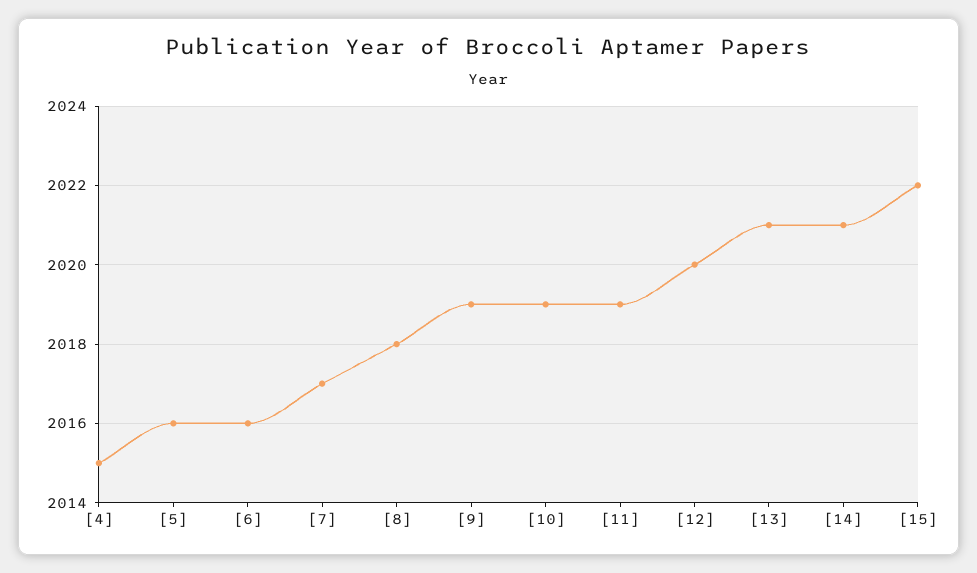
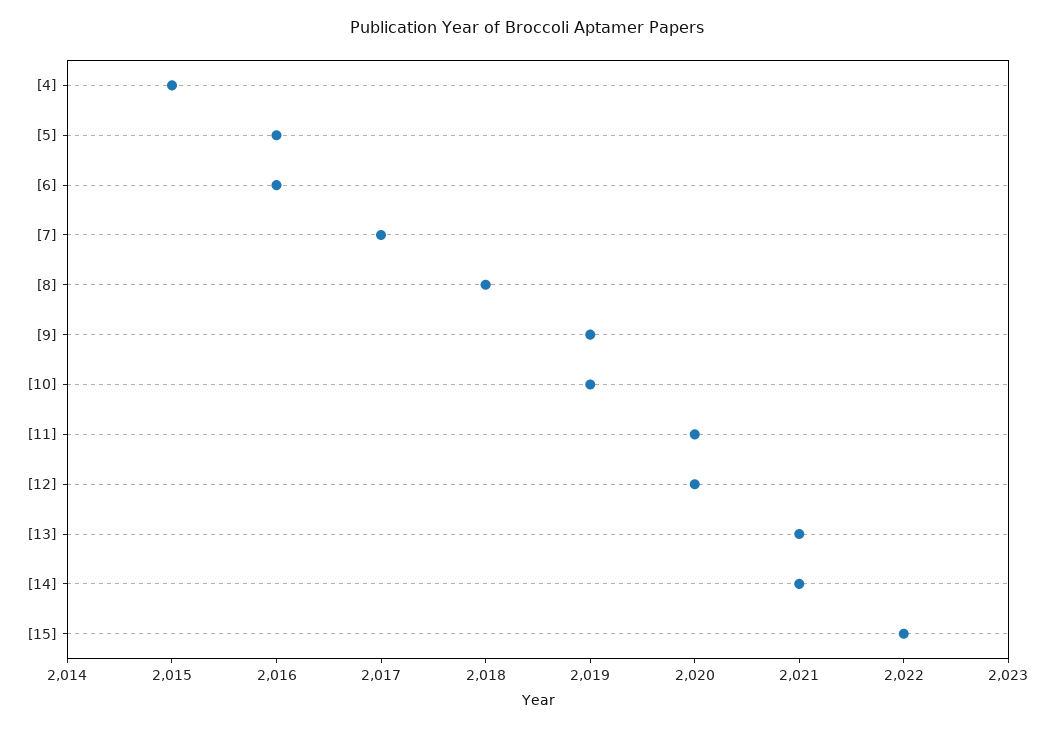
  {
    "[4]": 2015,
    "[5]": 2016,
    "[6]": 2016,
    "[7]": 2017,
    "[8]": 2018,
    "[9]": 2019,
    "[10]": 2019,
-   "[11]": 2019,
+   "[11]": 2020,
    "[12]": 2020,
    "[13]": 2021,
    "[14]": 2021,
    "[15]": 2022
  }

